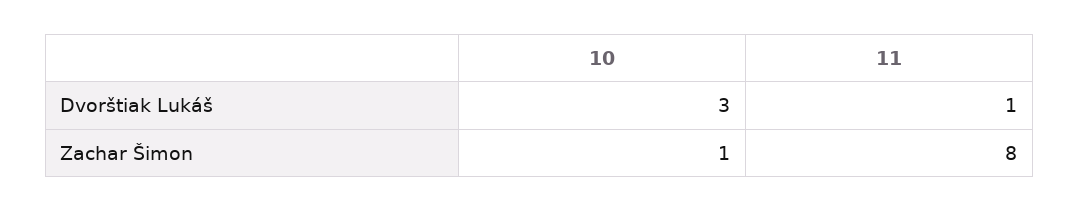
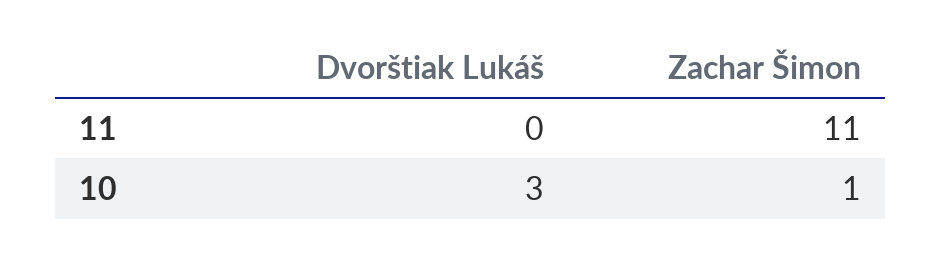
  {
    "10": {
      "Dvorštiak Lukáš": 3,
      "Zachar Šimon": 1
    },
    "11": {
-     "Dvorštiak Lukáš": 1,
+     "Dvorštiak Lukáš": 0,
-     "Zachar Šimon": 8
+     "Zachar Šimon": 11
    }
  }

